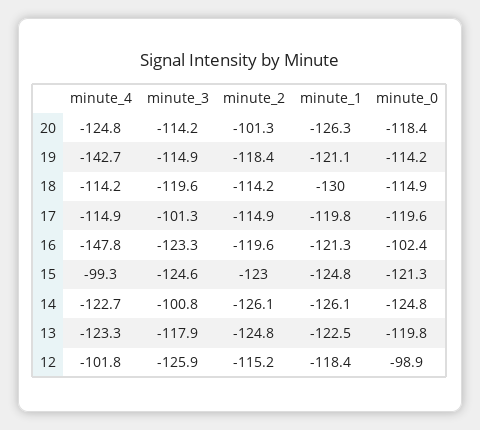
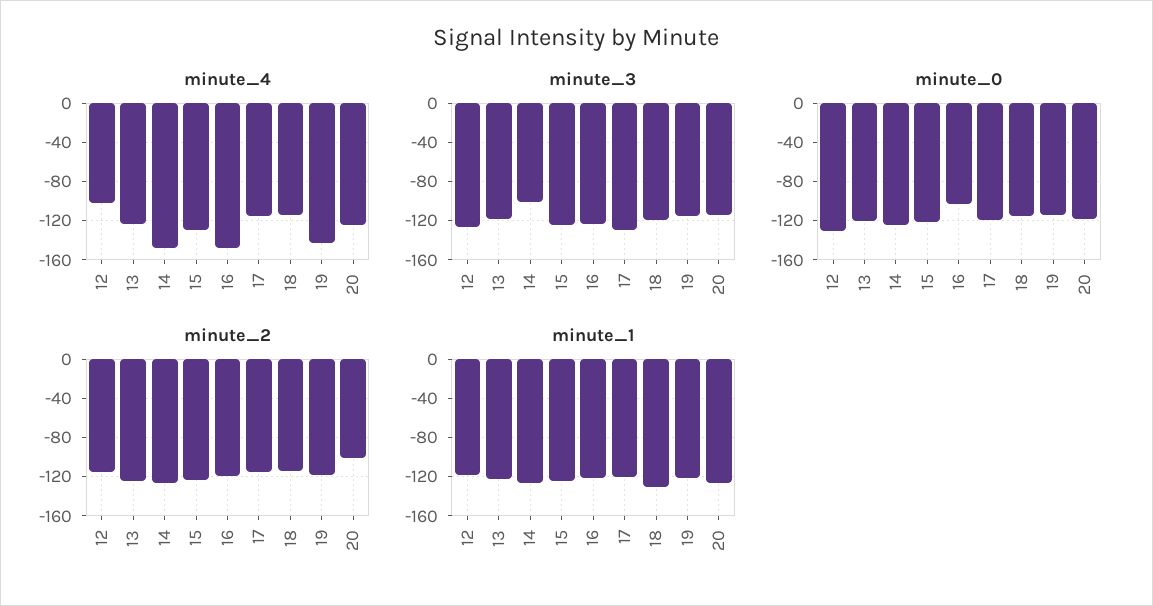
  {
    "minute_4": {
      "20": -124.8,
      "19": -142.7,
      "18": -114.2,
      "17": -114.9,
      "16": -147.8,
-     "15": -99.3,
+     "15": -130,
-     "14": -122.7,
+     "14": -150,
      "13": -123.3,
      "12": -101.8
    },
    "minute_3": {
      "20": -114.2,
      "19": -114.9,
      "18": -119.6,
-     "17": -101.3,
+     "17": -130,
      "16": -123.3,
      "15": -124.6,
      "14": -100.8,
      "13": -117.9,
      "12": -125.9
    },
    "minute_2": {
      "20": -101.3,
      "19": -118.4,
      "18": -114.2,
      "17": -114.9,
      "16": -119.6,
      "15": -123,
      "14": -126.1,
      "13": -124.8,
      "12": -115.2
    },
    "minute_1": {
      "20": -126.3,
      "19": -121.1,
      "18": -130,
      "17": -119.8,
      "16": -121.3,
      "15": -124.8,
      "14": -126.1,
      "13": -122.5,
      "12": -118.4
    },
    "minute_0": {
      "20": -118.4,
      "19": -114.2,
      "18": -114.9,
      "17": -119.6,
      "16": -102.4,
      "15": -121.3,
      "14": -124.8,
      "13": -119.8,
-     "12": -98.9
+     "12": -130
    }
  }

